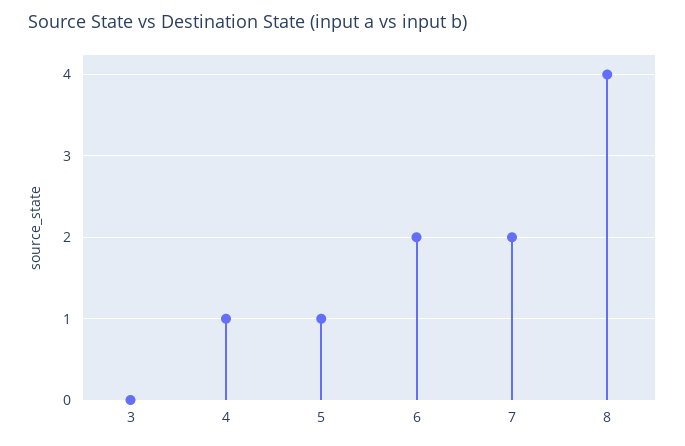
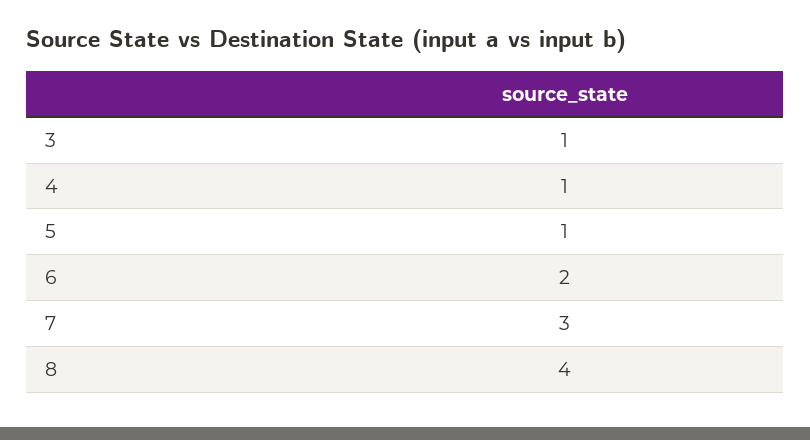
  {
-   "3": 0,
+   "3": 1,
    "4": 1,
    "5": 1,
    "6": 2,
-   "7": 2,
+   "7": 3,
    "8": 4
  }

